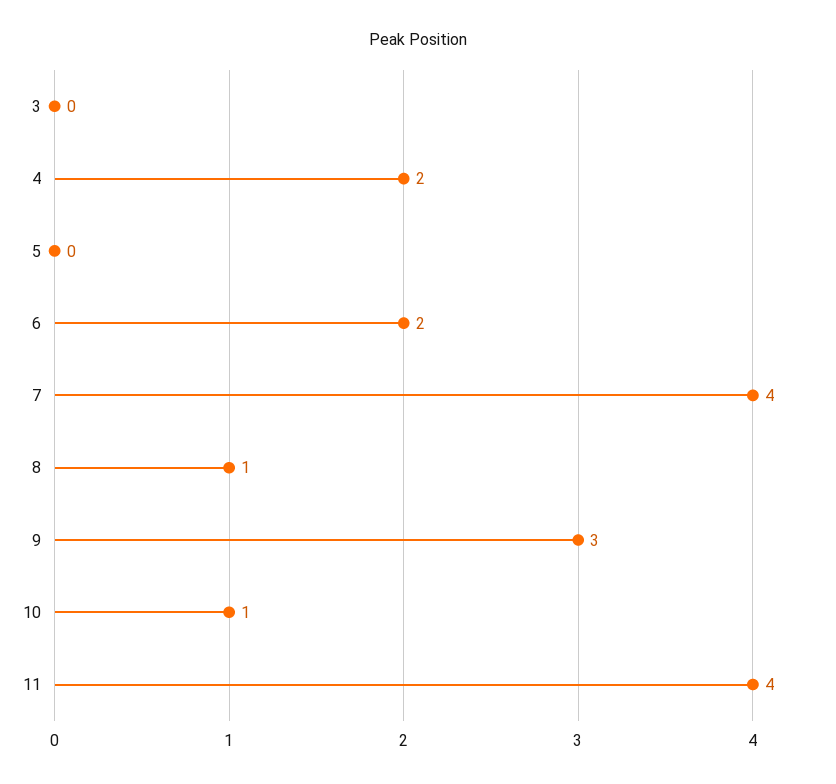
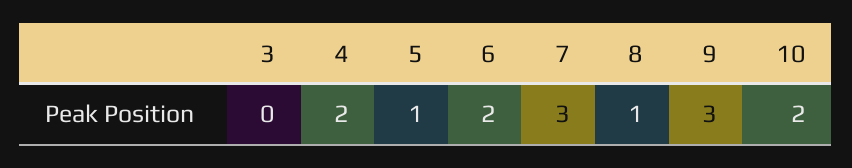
  {
    "3": 0,
    "4": 2,
-   "5": 0,
+   "5": 1,
    "6": 2,
-   "7": 4,
+   "7": 3,
    "8": 1,
    "9": 3,
-   "10": 1,
+   "10": 2
-   "11": 4
  }

